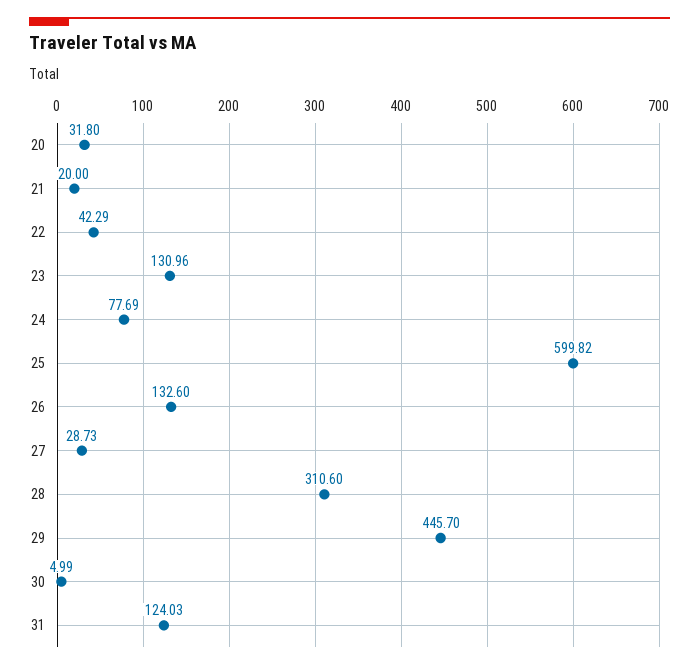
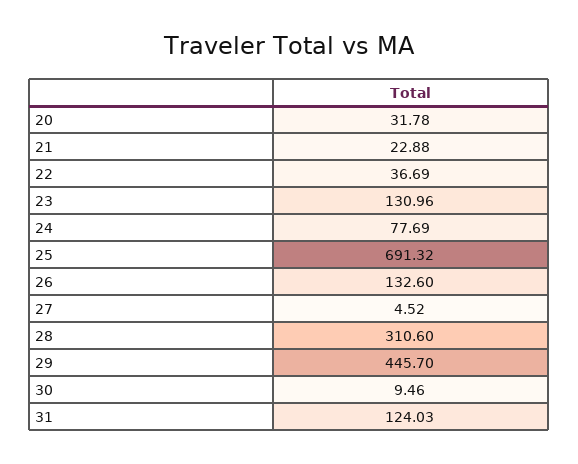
  {
-   "20": 31.8,
+   "20": 31.78,
-   "21": 20,
+   "21": 22.88,
-   "22": 42.29,
+   "22": 36.69,
    "23": 130.96,
    "24": 77.69,
-   "25": 599.82,
+   "25": 691.32,
    "26": 132.6,
-   "27": 28.73,
+   "27": 4.52,
    "28": 310.6,
    "29": 445.7,
-   "30": 4.99,
+   "30": 9.46,
    "31": 124.03
  }

